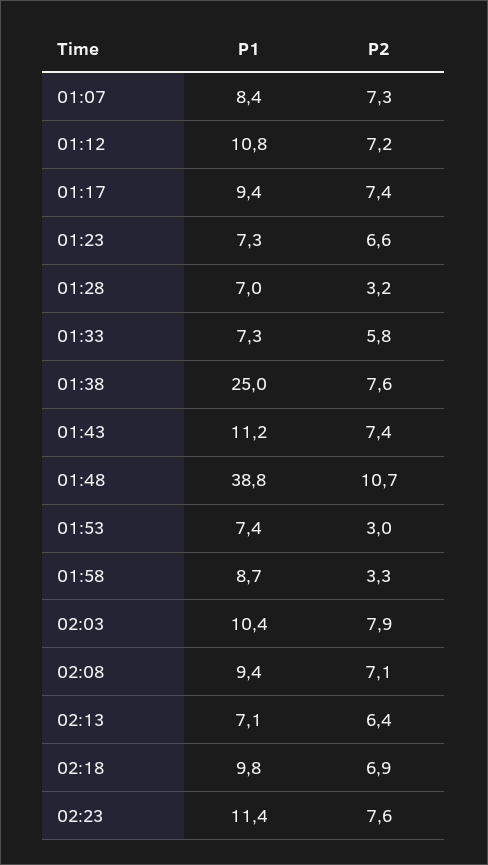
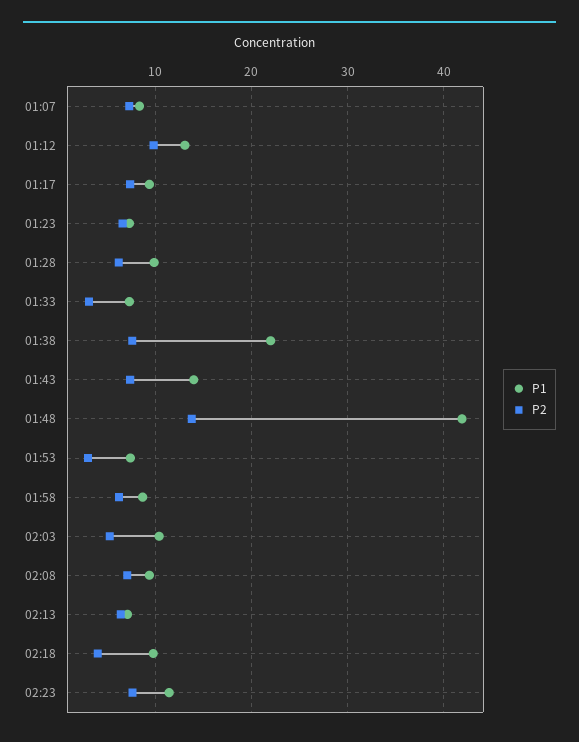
  {
    "P1": {
      "01:07": 8.4,
-     "01:12": 10.8,
+     "01:12": 13,
      "01:17": 9.4,
      "01:23": 7.3,
-     "01:28": 7,
+     "01:28": 10,
      "01:33": 7.3,
-     "01:38": 25,
+     "01:38": 22,
-     "01:43": 11.2,
+     "01:43": 14,
-     "01:48": 38.8,
+     "01:48": 42,
      "01:53": 7.4,
      "01:58": 8.7,
      "02:03": 10.4,
      "02:08": 9.4,
      "02:13": 7.1,
      "02:18": 9.8,
      "02:23": 11.4
    },
    "P2": {
      "01:07": 7.3,
-     "01:12": 7.2,
+     "01:12": 10,
      "01:17": 7.4,
      "01:23": 6.6,
-     "01:28": 3.2,
+     "01:28": 6,
-     "01:33": 5.8,
+     "01:33": 3,
      "01:38": 7.6,
      "01:43": 7.4,
-     "01:48": 10.7,
+     "01:48": 14,
      "01:53": 3,
-     "01:58": 3.3,
+     "01:58": 6,
-     "02:03": 7.9,
+     "02:03": 5,
      "02:08": 7.1,
      "02:13": 6.4,
-     "02:18": 6.9,
+     "02:18": 4,
      "02:23": 7.6
    }
  }

